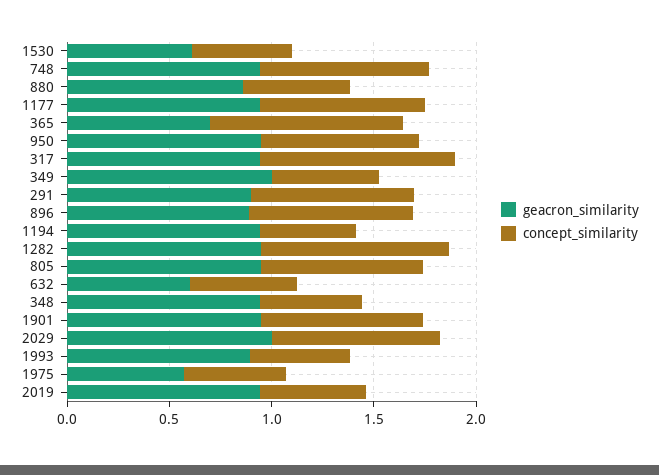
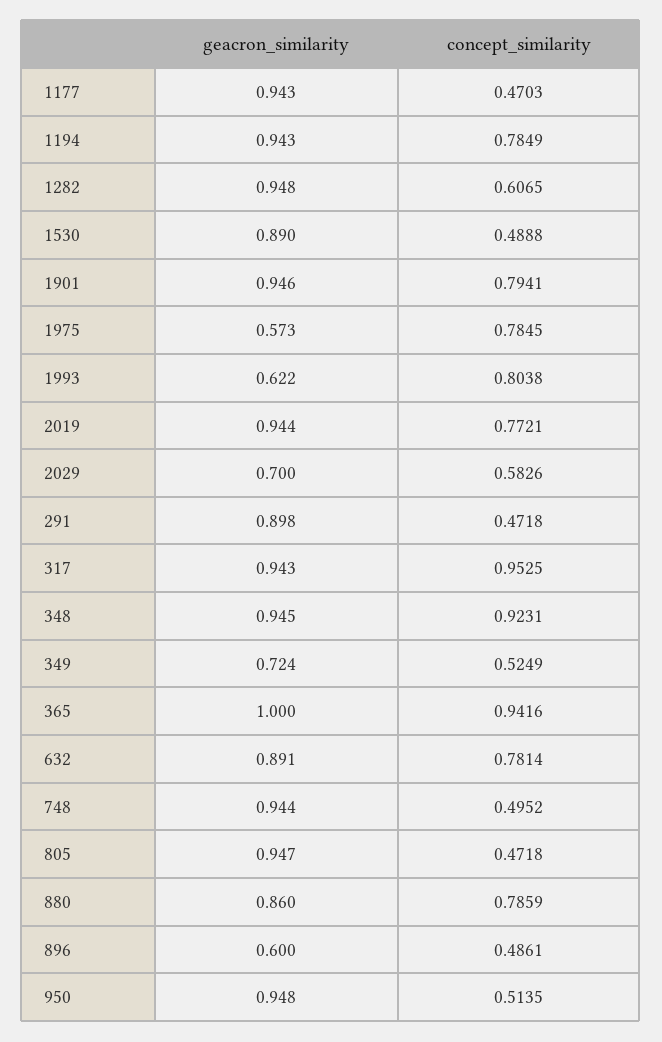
  {
    "geacron_similarity": {
-     "1530": 0.6,
+     "1530": 0.89,
      "748": 0.944,
      "880": 0.86,
      "1177": 0.943,
-     "365": 0.7,
+     "365": 1,
      "950": 0.948,
      "317": 0.943,
-     "349": 1,
+     "349": 0.724,
      "291": 0.898,
-     "896": 0.9,
+     "896": 0.6,
      "1194": 0.943,
      "1282": 0.948,
      "805": 0.947,
-     "632": 0.6,
+     "632": 0.891,
      "348": 0.945,
      "1901": 0.946,
-     "2029": 1,
+     "2029": 0.7,
-     "1993": 0.9,
+     "1993": 0.622,
      "1975": 0.573,
      "2019": 0.944
    },
    "concept_similarity": {
      "1530": 0.4888,
-     "748": 0.8,
+     "748": 0.4952,
-     "880": 0.5,
+     "880": 0.7859,
-     "1177": 0.8,
+     "1177": 0.4703,
      "365": 0.9416,
-     "950": 0.8,
+     "950": 0.5135,
      "317": 0.9525,
      "349": 0.5249,
-     "291": 0.8,
+     "291": 0.4718,
-     "896": 0.8,
+     "896": 0.4861,
-     "1194": 0.5,
+     "1194": 0.7849,
-     "1282": 0.9,
+     "1282": 0.6065,
-     "805": 0.8,
+     "805": 0.4718,
-     "632": 0.5,
+     "632": 0.7814,
-     "348": 0.5,
+     "348": 0.9231,
      "1901": 0.7941,
-     "2029": 0.8,
+     "2029": 0.5826,
-     "1993": 0.5,
+     "1993": 0.8038,
-     "1975": 0.5,
+     "1975": 0.7845,
-     "2019": 0.5
+     "2019": 0.7721
    }
  }

